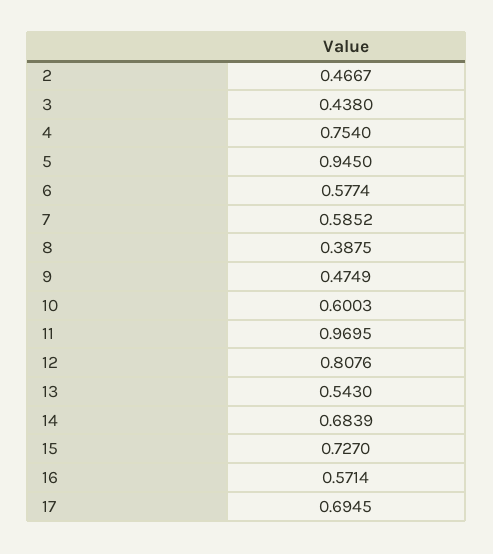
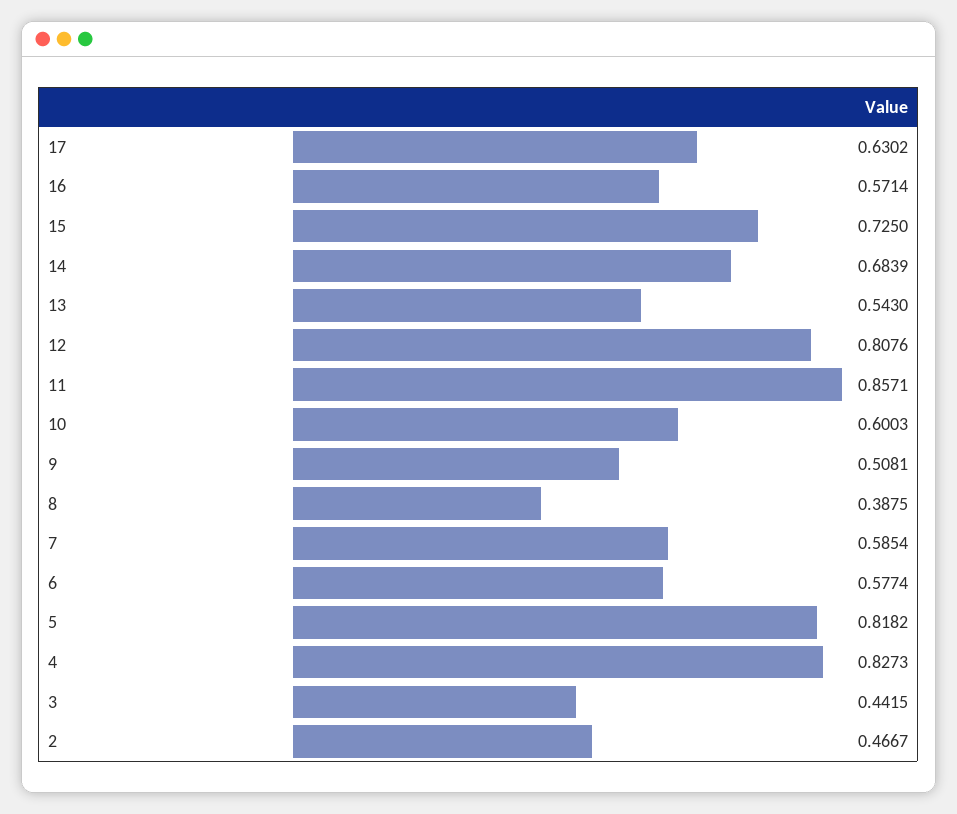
  {
    "2": 0.4667,
-   "3": 0.438,
+   "3": 0.4415,
-   "4": 0.754,
+   "4": 0.8273,
-   "5": 0.945,
+   "5": 0.8182,
    "6": 0.5774,
-   "7": 0.5852,
+   "7": 0.5854,
    "8": 0.3875,
-   "9": 0.4749,
+   "9": 0.5081,
    "10": 0.6003,
-   "11": 0.9695,
+   "11": 0.8571,
    "12": 0.8076,
    "13": 0.543,
    "14": 0.6839,
-   "15": 0.727,
+   "15": 0.725,
    "16": 0.5714,
-   "17": 0.6945
+   "17": 0.6302
  }

